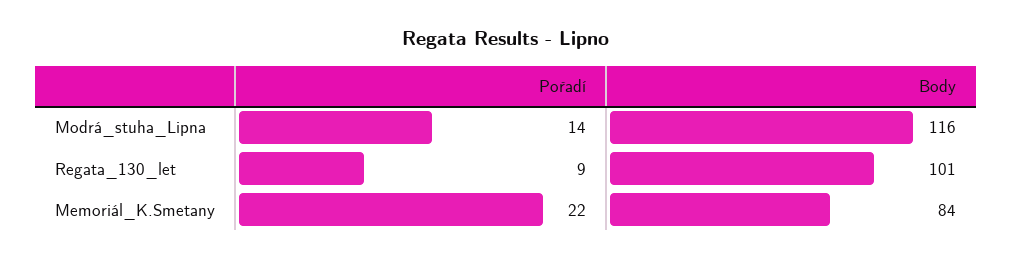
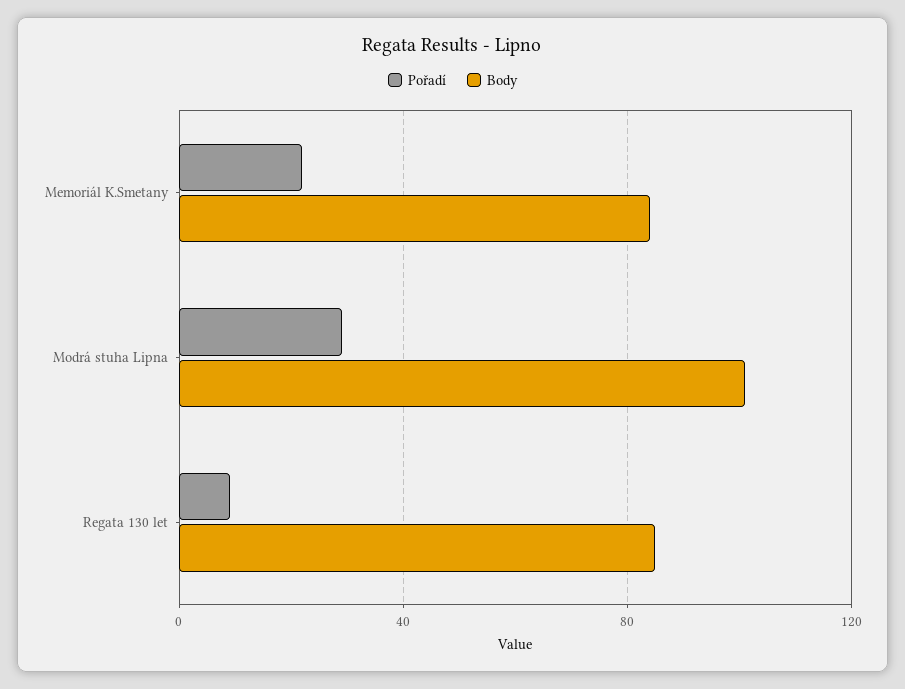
  {
    "Pořadí": {
-     "Modrá_stuha_Lipna": 14,
+     "Modrá_stuha_Lipna": 30,
      "Regata_130_let": 9,
      "Memoriál_K.Smetany": 22
    },
    "Body": {
-     "Modrá_stuha_Lipna": 116,
+     "Modrá_stuha_Lipna": 100,
-     "Regata_130_let": 101,
+     "Regata_130_let": 85,
      "Memoriál_K.Smetany": 84
    }
  }

